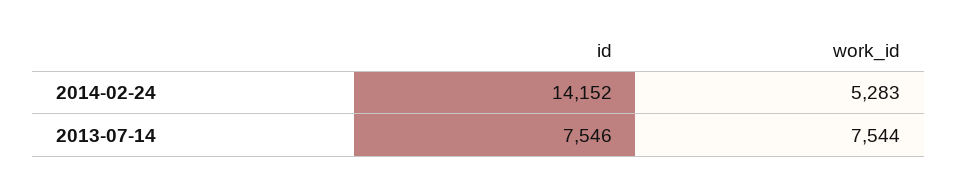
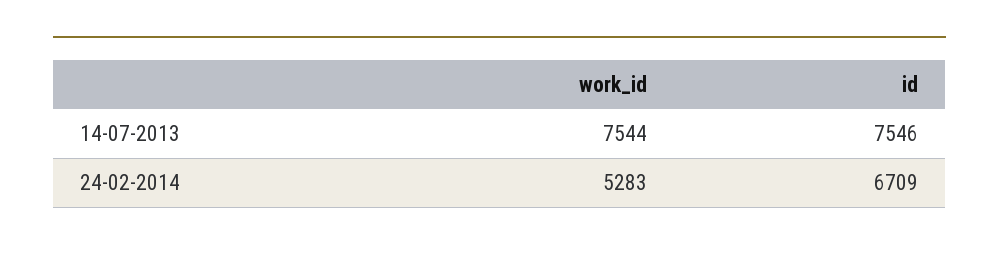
  {
    "id": {
-     "2014-02-24": 14152,
+     "2014-02-24": 6709,
      "2013-07-14": 7546
    },
    "work_id": {
      "2014-02-24": 5283,
      "2013-07-14": 7544
    }
  }

